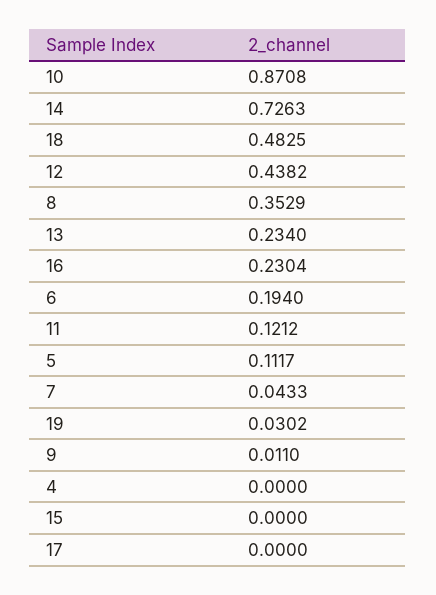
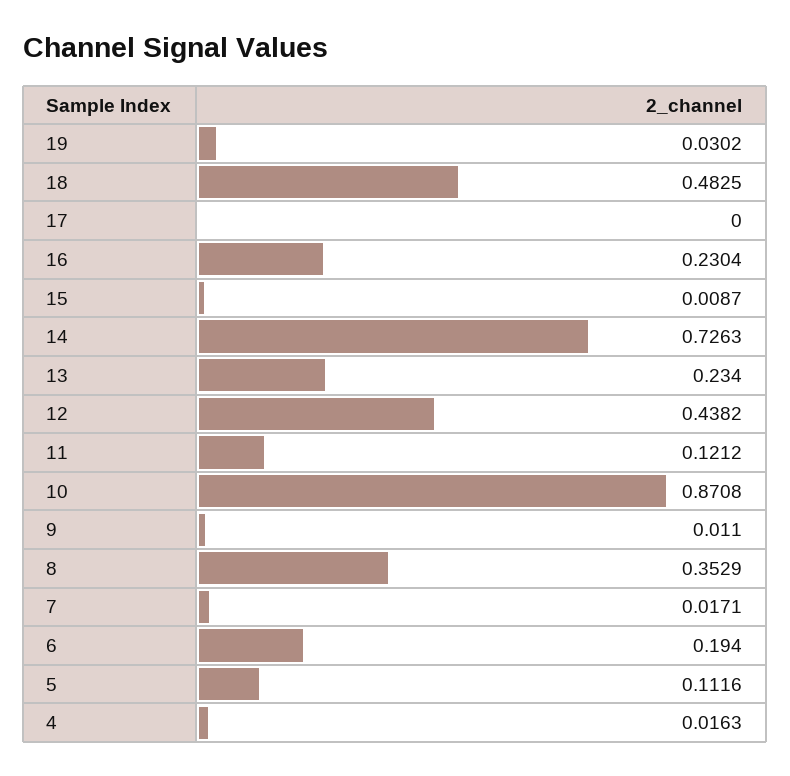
  {
    "10": 0.8708,
    "14": 0.7263,
    "18": 0.4825,
    "12": 0.4382,
    "8": 0.3529,
    "13": 0.234,
    "16": 0.2304,
    "6": 0.194,
    "11": 0.1212,
-   "5": 0.1117,
+   "5": 0.1116,
-   "7": 0.0433,
+   "7": 0.0171,
    "19": 0.0302,
    "9": 0.011,
-   "4": 0,
+   "4": 0.0163,
-   "15": 0,
+   "15": 0.0087,
    "17": 0
  }

